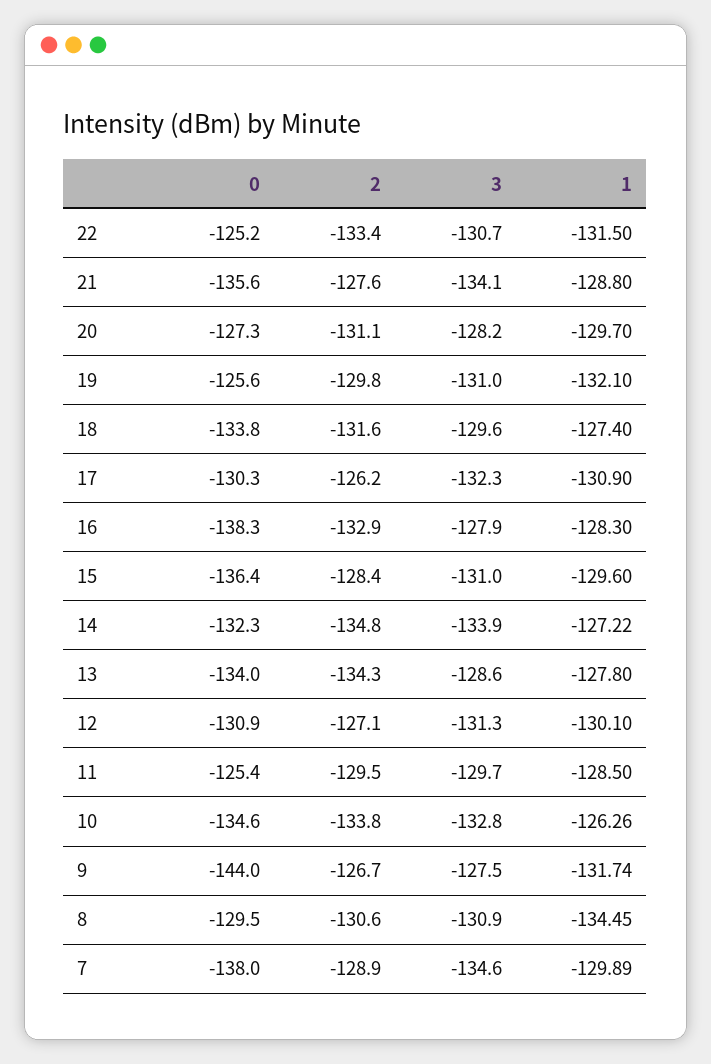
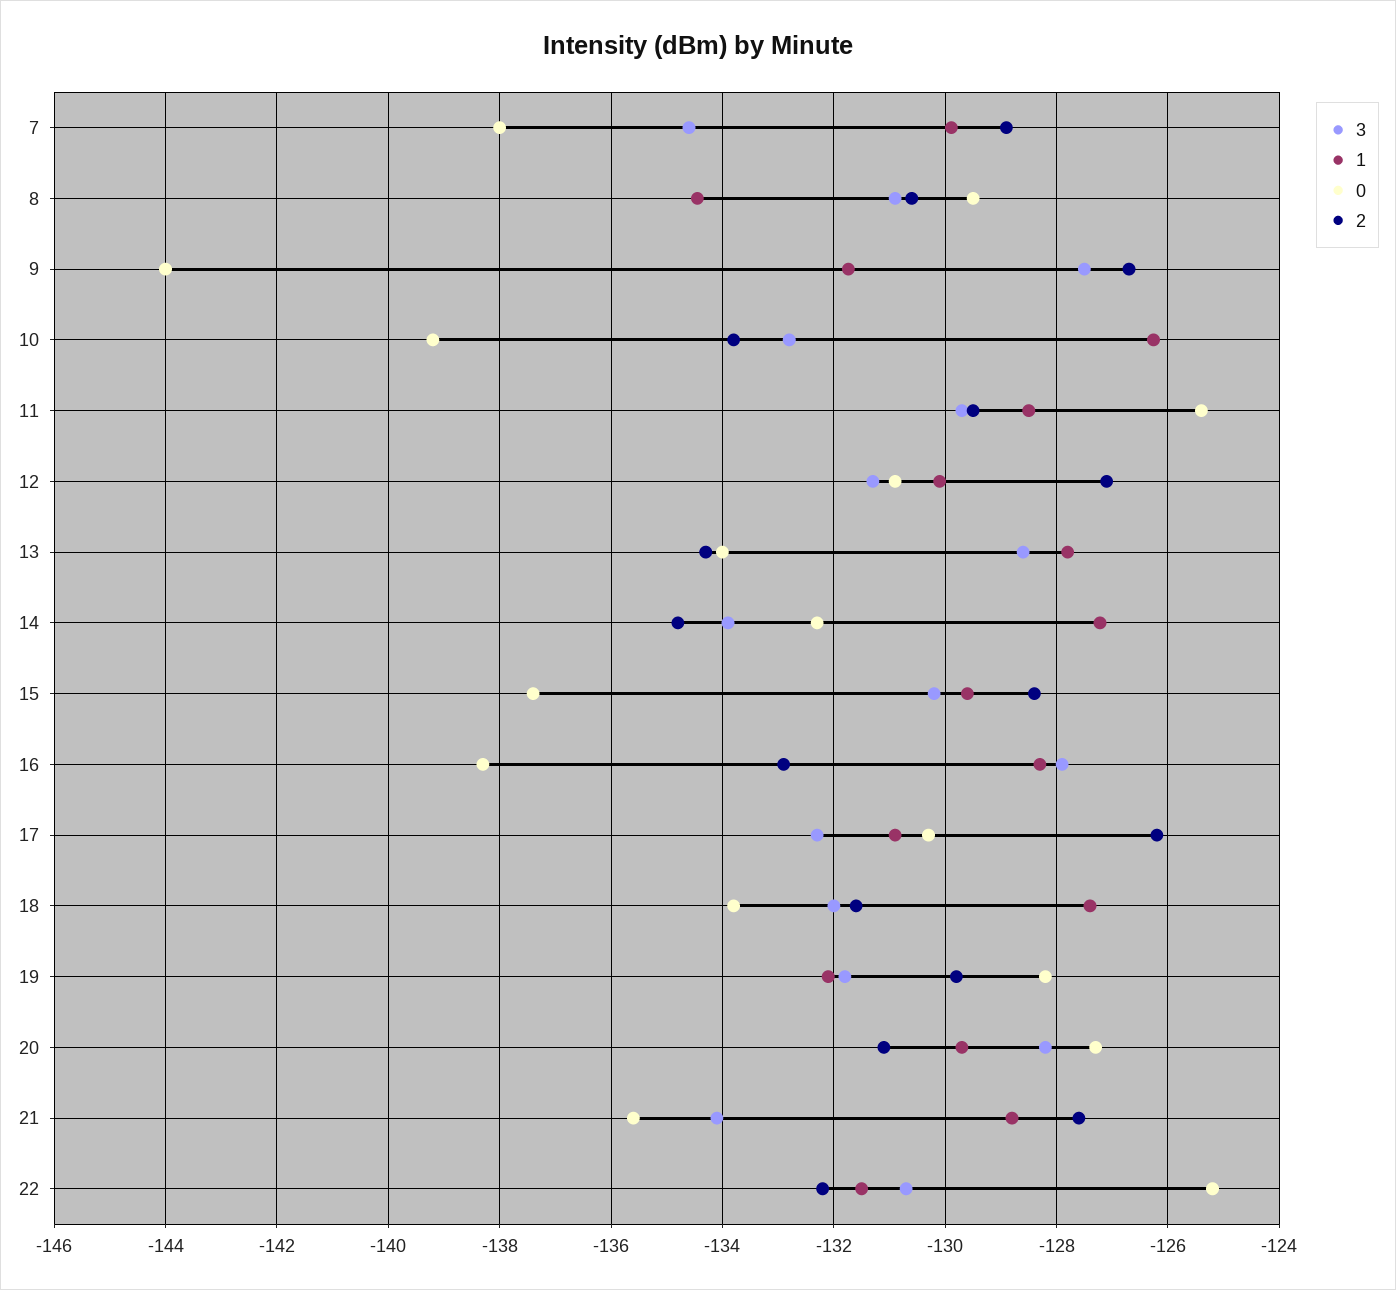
  {
    "0": {
      "22": -125.2,
      "21": -135.6,
      "20": -127.3,
-     "19": -125.6,
+     "19": -128.2,
      "18": -133.8,
      "17": -130.3,
      "16": -138.3,
-     "15": -136.4,
+     "15": -137.4,
      "14": -132.3,
      "13": -134,
      "12": -130.9,
      "11": -125.4,
-     "10": -134.6,
+     "10": -139.2,
      "9": -144,
      "8": -129.5,
      "7": -138
    },
    "2": {
-     "22": -133.4,
+     "22": -132.2,
      "21": -127.6,
      "20": -131.1,
      "19": -129.8,
      "18": -131.6,
      "17": -126.2,
      "16": -132.9,
      "15": -128.4,
      "14": -134.8,
      "13": -134.3,
      "12": -127.1,
      "11": -129.5,
      "10": -133.8,
      "9": -126.7,
      "8": -130.6,
      "7": -128.9
    },
    "3": {
      "22": -130.7,
      "21": -134.1,
      "20": -128.2,
-     "19": -131,
+     "19": -131.8,
-     "18": -129.6,
+     "18": -132,
      "17": -132.3,
      "16": -127.9,
-     "15": -131,
+     "15": -130.2,
      "14": -133.9,
      "13": -128.6,
      "12": -131.3,
      "11": -129.7,
      "10": -132.8,
      "9": -127.5,
      "8": -130.9,
      "7": -134.6
    },
    "1": {
      "22": -131.5,
      "21": -128.8,
      "20": -129.7,
      "19": -132.1,
      "18": -127.4,
      "17": -130.9,
      "16": -128.3,
      "15": -129.6,
      "14": -127.22,
      "13": -127.8,
      "12": -130.1,
      "11": -128.5,
      "10": -126.26,
      "9": -131.74,
      "8": -134.45,
      "7": -129.89
    }
  }

